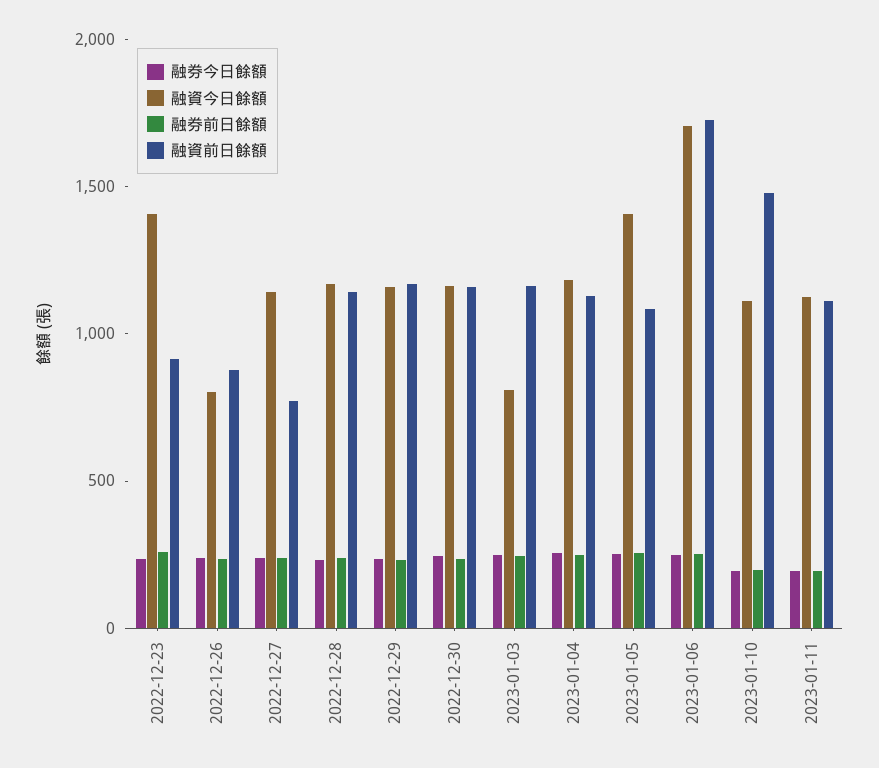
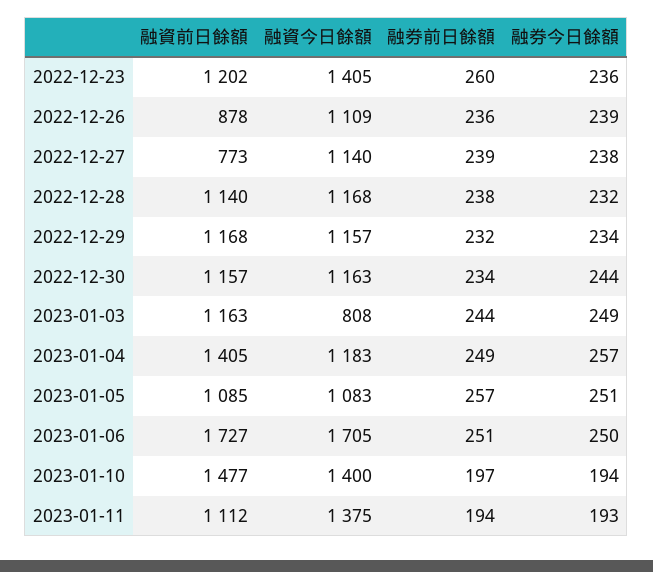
  {
    "融券今日餘額": {
      "2022-12-23": 236,
      "2022-12-26": 239,
      "2022-12-27": 238,
      "2022-12-28": 232,
      "2022-12-29": 234,
      "2022-12-30": 244,
      "2023-01-03": 249,
      "2023-01-04": 257,
      "2023-01-05": 251,
      "2023-01-06": 250,
      "2023-01-10": 194,
      "2023-01-11": 193
    },
    "融資今日餘額": {
      "2022-12-23": 1405,
-     "2022-12-26": 800,
+     "2022-12-26": 1109,
      "2022-12-27": 1140,
      "2022-12-28": 1168,
      "2022-12-29": 1157,
      "2022-12-30": 1163,
      "2023-01-03": 808,
      "2023-01-04": 1183,
-     "2023-01-05": 1400,
+     "2023-01-05": 1083,
      "2023-01-06": 1705,
-     "2023-01-10": 1100,
+     "2023-01-10": 1400,
-     "2023-01-11": 1100
+     "2023-01-11": 1375
    },
    "融券前日餘額": {
      "2022-12-23": 260,
      "2022-12-26": 236,
      "2022-12-27": 239,
      "2022-12-28": 238,
      "2022-12-29": 232,
      "2022-12-30": 234,
      "2023-01-03": 244,
      "2023-01-04": 249,
      "2023-01-05": 257,
      "2023-01-06": 251,
      "2023-01-10": 197,
      "2023-01-11": 194
    },
    "融資前日餘額": {
-     "2022-12-23": 900,
+     "2022-12-23": 1202,
      "2022-12-26": 878,
      "2022-12-27": 773,
      "2022-12-28": 1140,
      "2022-12-29": 1168,
      "2022-12-30": 1157,
      "2023-01-03": 1163,
-     "2023-01-04": 1100,
+     "2023-01-04": 1405,
      "2023-01-05": 1085,
      "2023-01-06": 1727,
      "2023-01-10": 1477,
      "2023-01-11": 1112
    }
  }

